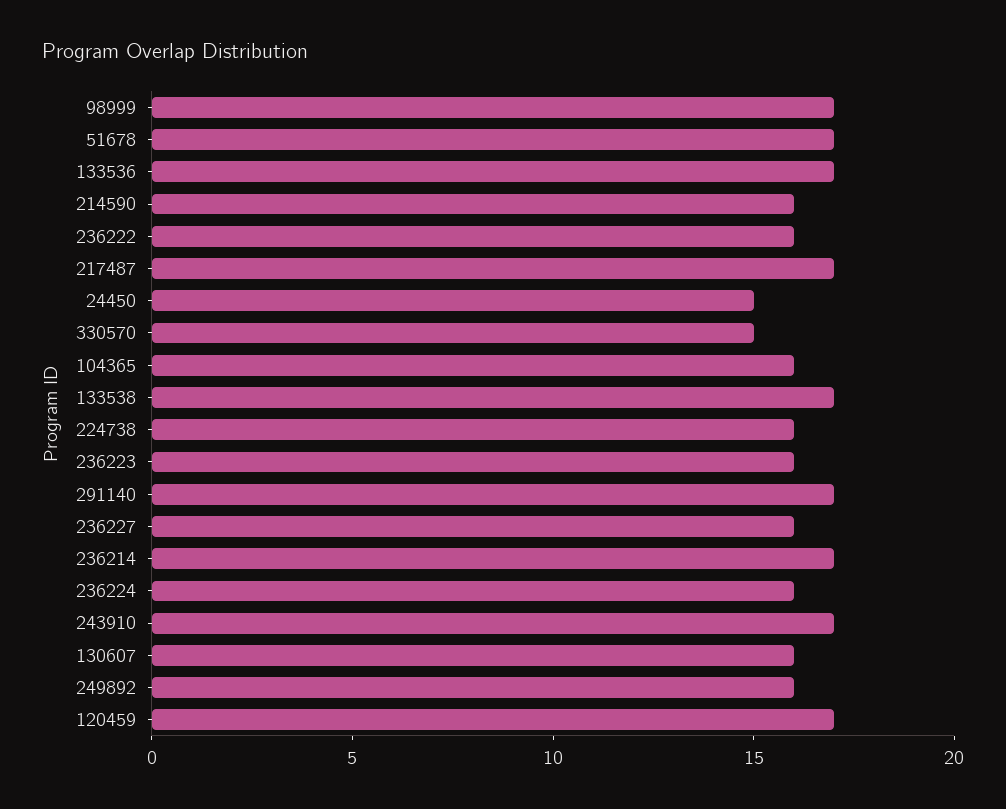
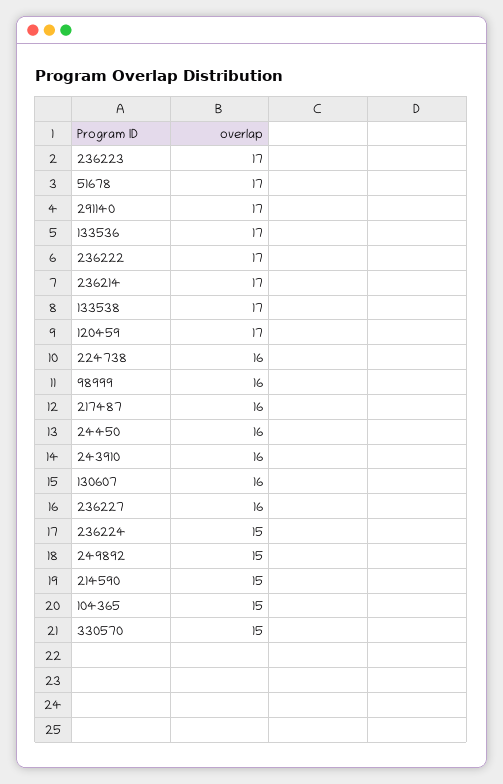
  {
-   "98999": 17,
+   "98999": 16,
    "51678": 17,
    "133536": 17,
-   "214590": 16,
+   "214590": 15,
-   "236222": 16,
+   "236222": 17,
-   "217487": 17,
+   "217487": 16,
-   "24450": 15,
+   "24450": 16,
    "330570": 15,
-   "104365": 16,
+   "104365": 15,
    "133538": 17,
    "224738": 16,
-   "236223": 16,
+   "236223": 17,
    "291140": 17,
    "236227": 16,
    "236214": 17,
-   "236224": 16,
+   "236224": 15,
-   "243910": 17,
+   "243910": 16,
    "130607": 16,
-   "249892": 16,
+   "249892": 15,
    "120459": 17
  }

